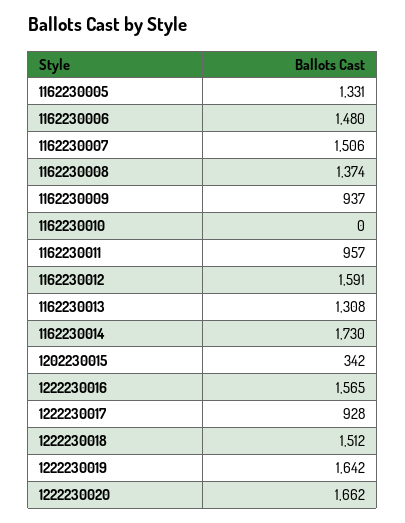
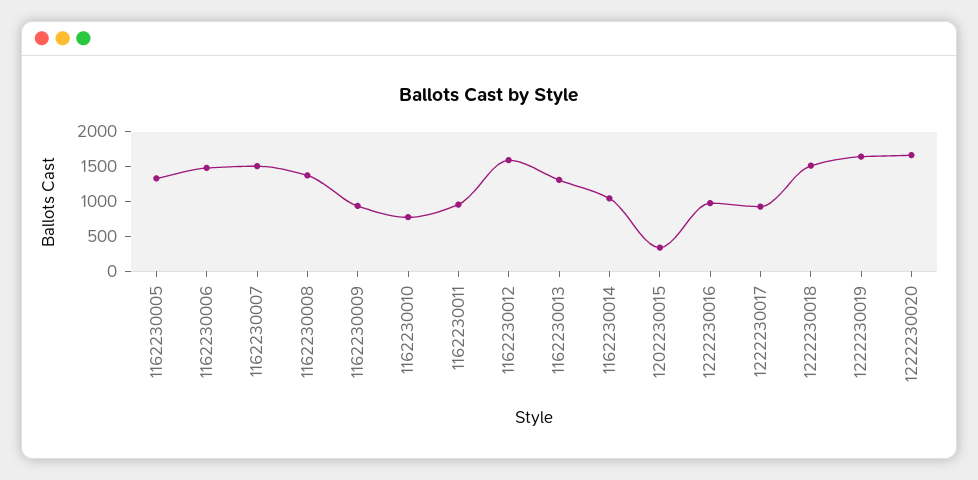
  {
    "1162230005": 1331,
    "1162230006": 1480,
    "1162230007": 1506,
    "1162230008": 1374,
    "1162230009": 937,
-   "1162230010": 0,
+   "1162230010": 750,
    "1162230011": 957,
    "1162230012": 1591,
    "1162230013": 1308,
-   "1162230014": 1730,
+   "1162230014": 1000,
    "1202230015": 342,
-   "1222230016": 1565,
+   "1222230016": 1000,
    "1222230017": 928,
    "1222230018": 1512,
    "1222230019": 1642,
    "1222230020": 1662
  }

